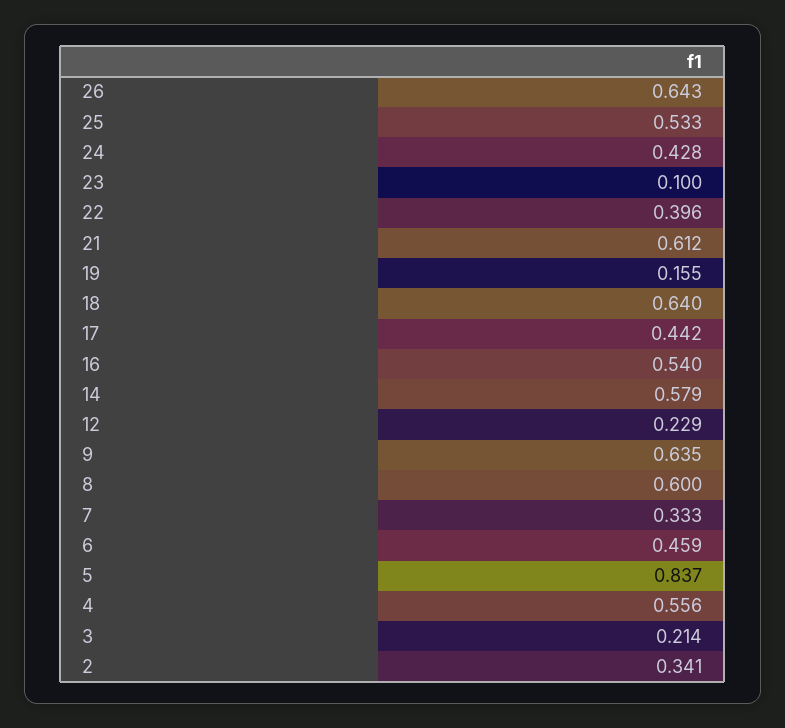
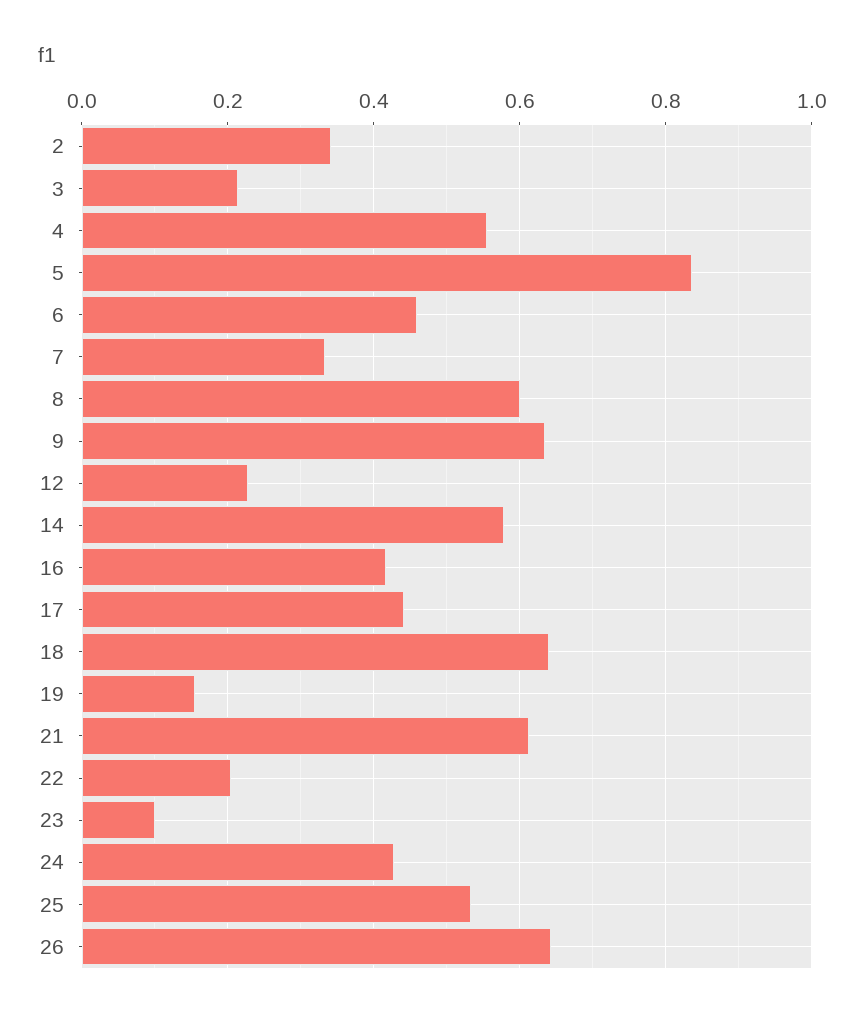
  {
    "26": 0.643,
    "25": 0.533,
    "24": 0.428,
    "23": 0.1,
-   "22": 0.396,
+   "22": 0.2,
    "21": 0.612,
    "19": 0.155,
    "18": 0.64,
    "17": 0.442,
-   "16": 0.54,
+   "16": 0.42,
    "14": 0.579,
    "12": 0.229,
    "9": 0.635,
    "8": 0.6,
    "7": 0.333,
    "6": 0.459,
    "5": 0.837,
    "4": 0.556,
    "3": 0.214,
    "2": 0.341
  }

